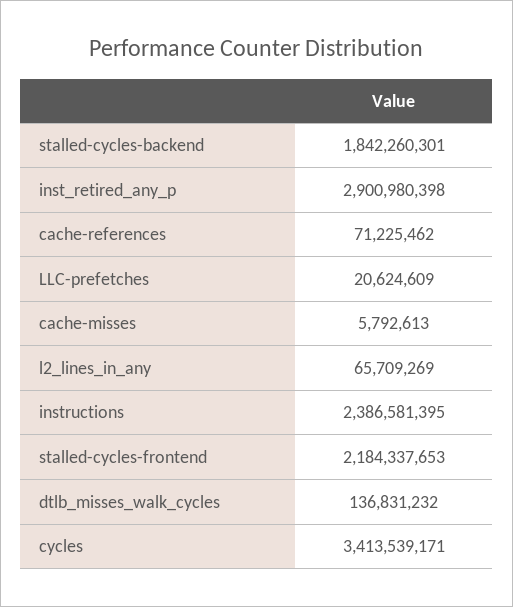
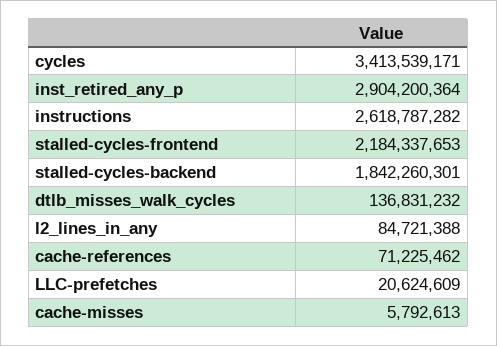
  {
    "stalled-cycles-backend": 1842260301,
-   "inst_retired_any_p": 2900980398,
+   "inst_retired_any_p": 2904200364,
    "cache-references": 71225462,
    "LLC-prefetches": 20624609,
    "cache-misses": 5792613,
-   "l2_lines_in_any": 65709269,
+   "l2_lines_in_any": 84721388,
-   "instructions": 2386581395,
+   "instructions": 2618787282,
    "stalled-cycles-frontend": 2184337653,
    "dtlb_misses_walk_cycles": 136831232,
    "cycles": 3413539171
  }

